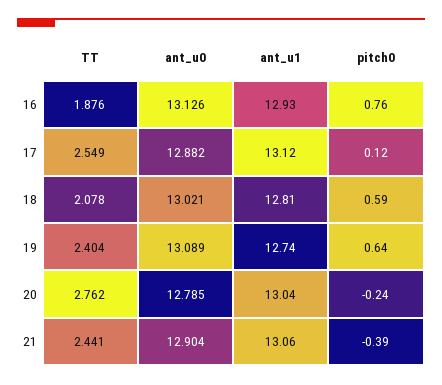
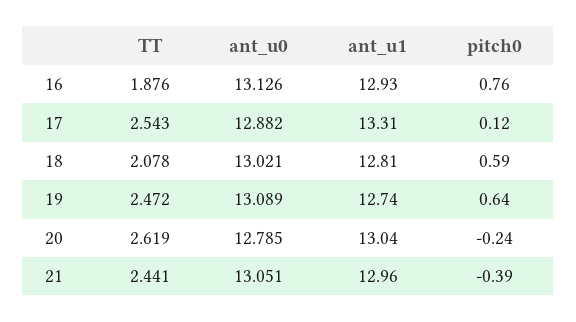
  {
    "TT": {
      "16": 1.876,
-     "17": 2.549,
+     "17": 2.543,
      "18": 2.078,
-     "19": 2.404,
+     "19": 2.472,
-     "20": 2.762,
+     "20": 2.619,
      "21": 2.441
    },
    "ant_u0": {
      "16": 13.126,
      "17": 12.882,
      "18": 13.021,
      "19": 13.089,
      "20": 12.785,
-     "21": 12.904
+     "21": 13.051
    },
    "ant_u1": {
      "16": 12.93,
-     "17": 13.12,
+     "17": 13.31,
      "18": 12.81,
      "19": 12.74,
      "20": 13.04,
-     "21": 13.06
+     "21": 12.96
    },
    "pitch0": {
      "16": 0.76,
      "17": 0.12,
      "18": 0.59,
      "19": 0.64,
      "20": -0.24,
      "21": -0.39
    }
  }

